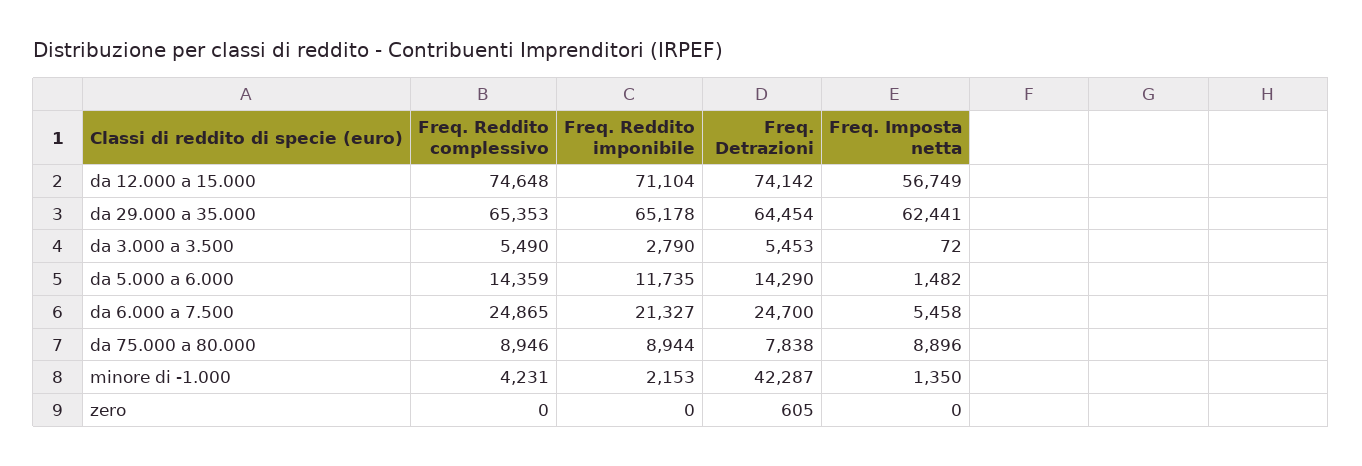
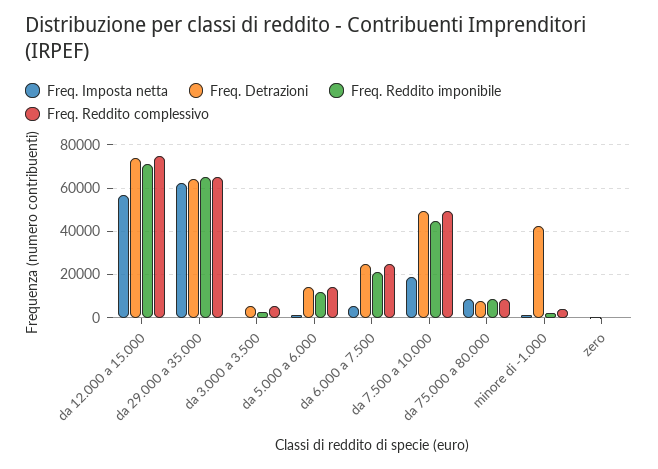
  {
    "Freq. Reddito complessivo": {
      "da 12.000 a 15.000": 74648,
      "da 29.000 a 35.000": 65353,
      "da 3.000 a 3.500": 5490,
      "da 5.000 a 6.000": 14359,
      "da 6.000 a 7.500": 24865,
      "da 75.000 a 80.000": 8946,
      "minore di -1.000": 4231,
-     "zero": 0
+     "zero": 0,
+     "da 7.500 a 10.000": 50000
    },
    "Freq. Reddito imponibile": {
      "da 12.000 a 15.000": 71104,
      "da 29.000 a 35.000": 65178,
      "da 3.000 a 3.500": 2790,
      "da 5.000 a 6.000": 11735,
      "da 6.000 a 7.500": 21327,
      "da 75.000 a 80.000": 8944,
      "minore di -1.000": 2153,
-     "zero": 0
+     "zero": 0,
+     "da 7.500 a 10.000": 45000
    },
    "Freq. Detrazioni": {
      "da 12.000 a 15.000": 74142,
      "da 29.000 a 35.000": 64454,
      "da 3.000 a 3.500": 5453,
      "da 5.000 a 6.000": 14290,
      "da 6.000 a 7.500": 24700,
      "da 75.000 a 80.000": 7838,
      "minore di -1.000": 42287,
-     "zero": 605
+     "zero": 605,
+     "da 7.500 a 10.000": 50000
    },
    "Freq. Imposta netta": {
      "da 12.000 a 15.000": 56749,
      "da 29.000 a 35.000": 62441,
      "da 3.000 a 3.500": 72,
      "da 5.000 a 6.000": 1482,
      "da 6.000 a 7.500": 5458,
      "da 75.000 a 80.000": 8896,
      "minore di -1.000": 1350,
-     "zero": 0
+     "zero": 0,
+     "da 7.500 a 10.000": 20000
    }
  }

